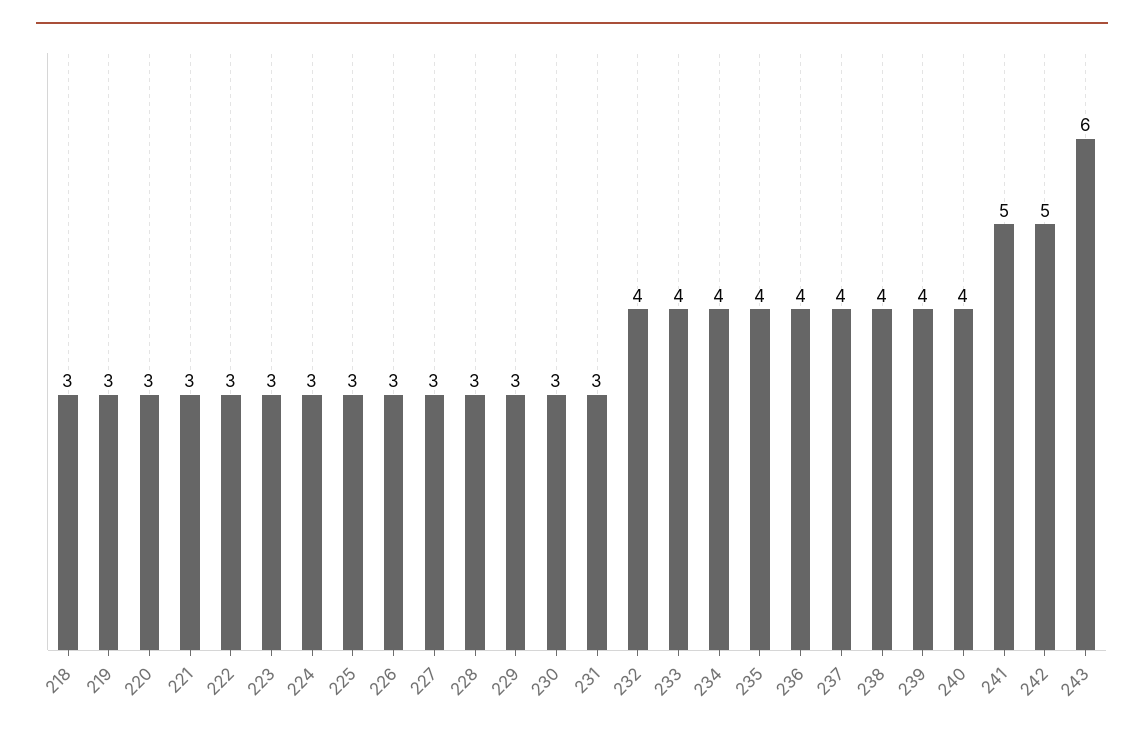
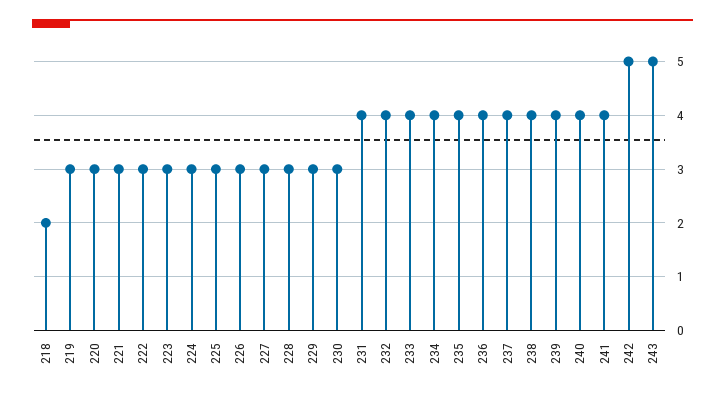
  {
-   "218": 3,
+   "218": 2,
    "219": 3,
    "220": 3,
    "221": 3,
    "222": 3,
    "223": 3,
    "224": 3,
    "225": 3,
    "226": 3,
    "227": 3,
    "228": 3,
    "229": 3,
    "230": 3,
-   "231": 3,
+   "231": 4,
    "232": 4,
    "233": 4,
    "234": 4,
    "235": 4,
    "236": 4,
    "237": 4,
    "238": 4,
    "239": 4,
    "240": 4,
-   "241": 5,
+   "241": 4,
    "242": 5,
-   "243": 6
+   "243": 5
  }

